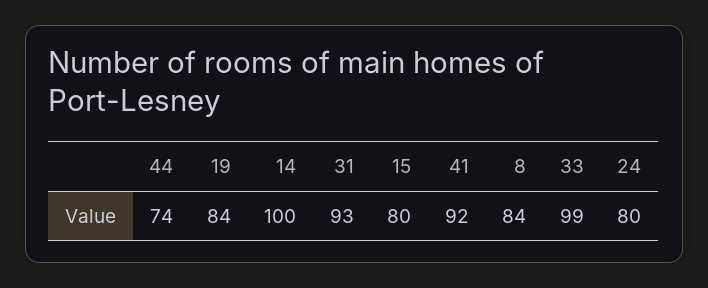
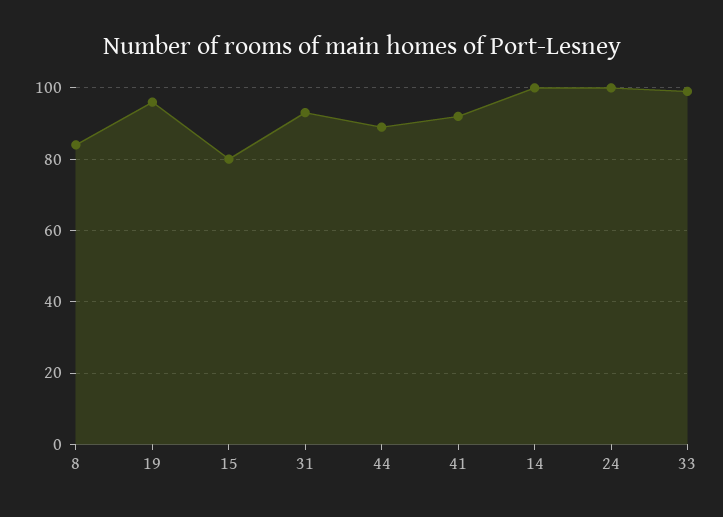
  {
-   "44": 74,
+   "44": 90,
-   "19": 84,
+   "19": 95,
    "14": 100,
    "31": 93,
    "15": 80,
    "41": 92,
    "8": 84,
    "33": 99,
-   "24": 80
+   "24": 100
  }

